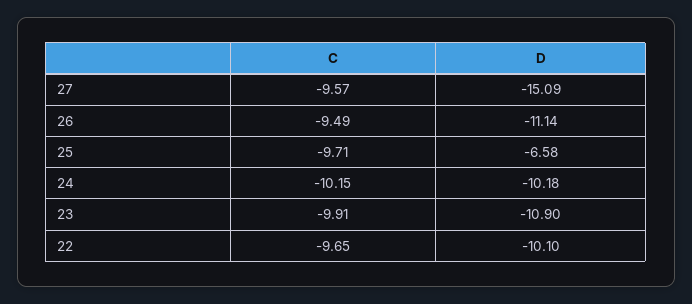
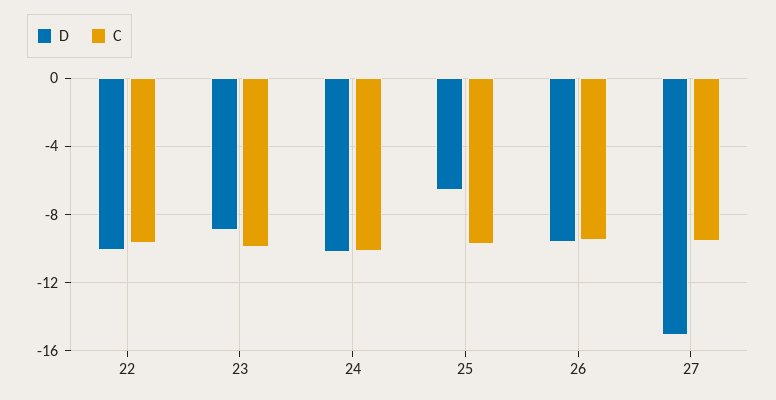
  {
    "C": {
      "27": -9.57,
      "26": -9.49,
      "25": -9.71,
      "24": -10.15,
      "23": -9.91,
      "22": -9.65
    },
    "D": {
      "27": -15.09,
-     "26": -11.14,
+     "26": -9.5,
      "25": -6.58,
      "24": -10.18,
-     "23": -10.9,
+     "23": -9,
      "22": -10.1
    }
  }

